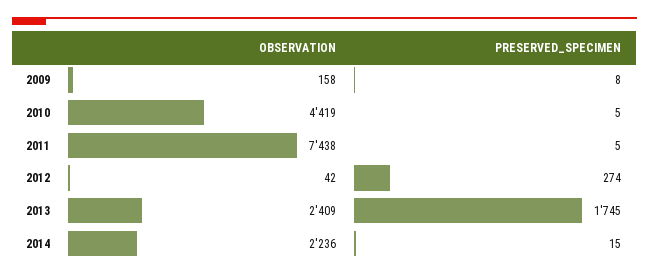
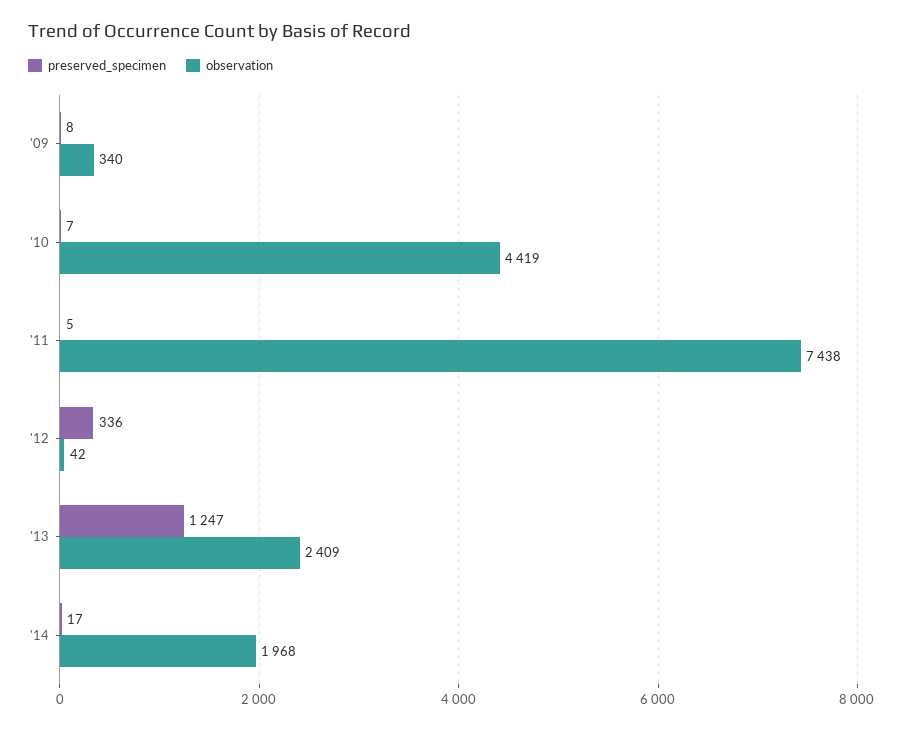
  {
    "OBSERVATION": {
-     "2009": 158,
+     "2009": 340,
      "2010": 4419,
      "2011": 7438,
      "2012": 42,
      "2013": 2409,
-     "2014": 2236
+     "2014": 1968
    },
    "PRESERVED_SPECIMEN": {
      "2009": 8,
-     "2010": 5,
+     "2010": 7,
      "2011": 5,
-     "2012": 274,
+     "2012": 336,
-     "2013": 1745,
+     "2013": 1247,
-     "2014": 15
+     "2014": 17
    }
  }

